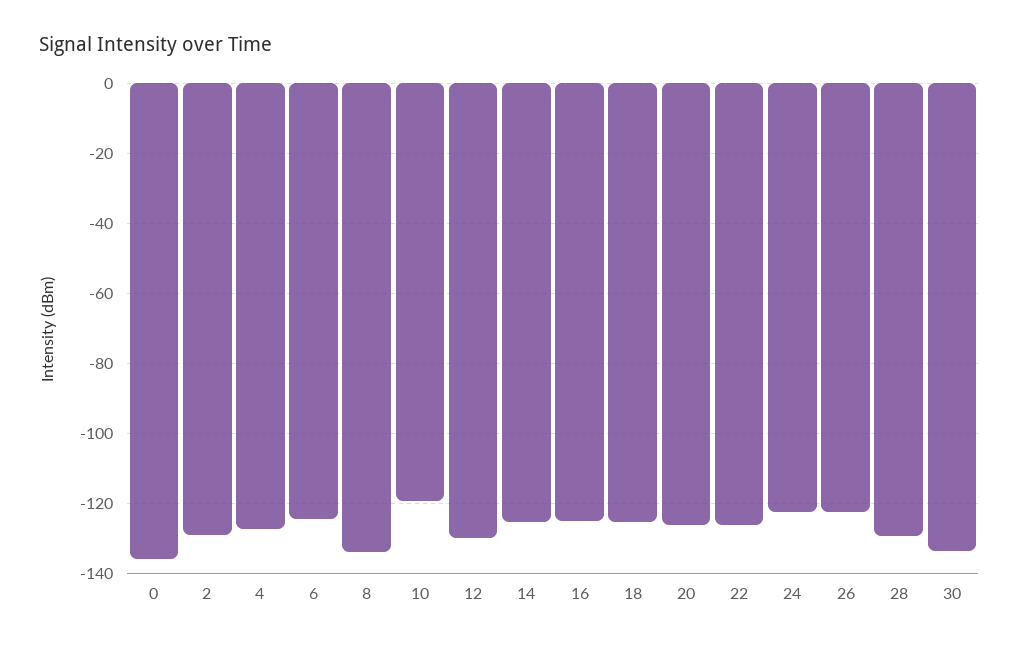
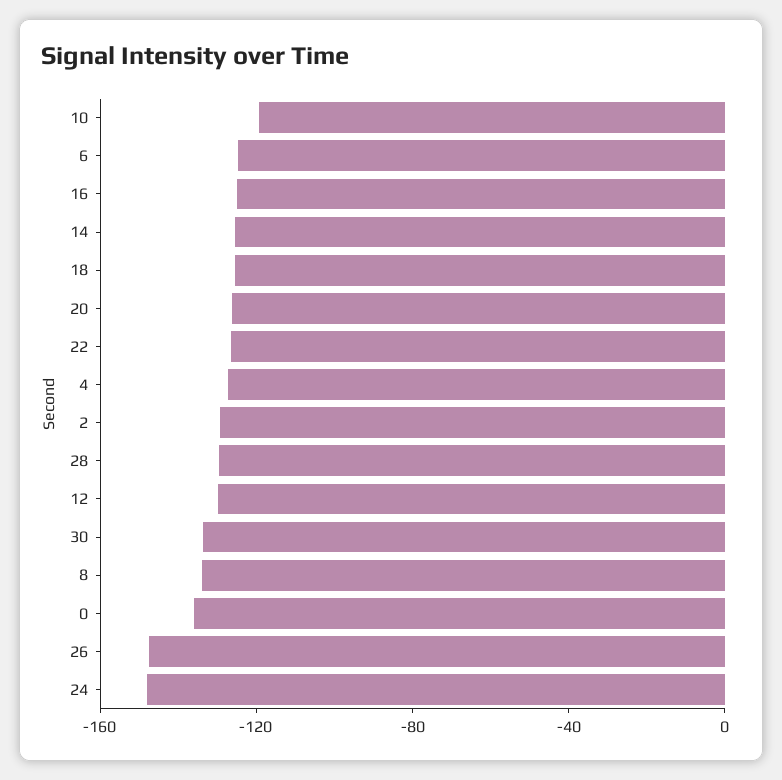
  {
    "0": -136,
    "2": -130,
    "4": -128,
    "6": -124,
    "8": -134,
    "10": -120,
    "12": -130,
    "14": -126,
    "16": -126,
    "18": -126,
    "20": -126,
    "22": -126,
-   "24": -122,
+   "24": -150,
-   "26": -122,
+   "26": -150,
    "28": -130,
    "30": -134
  }

